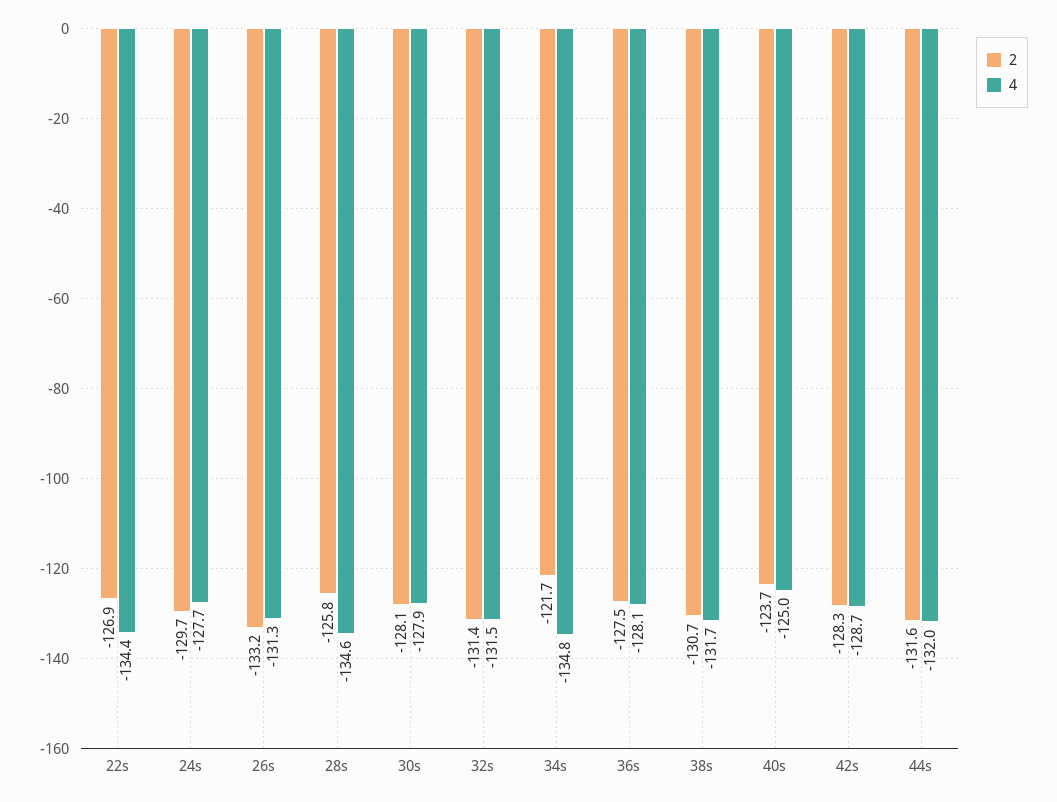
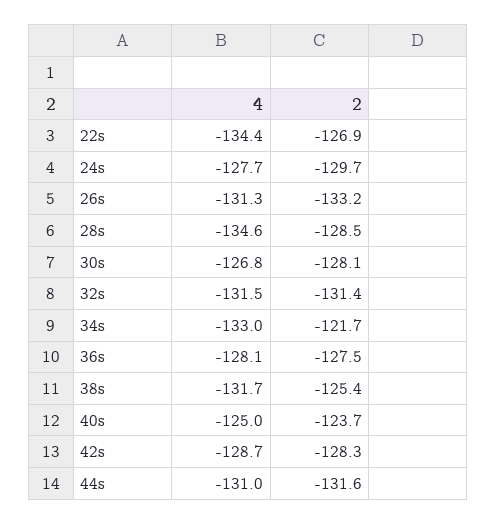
  {
    "2": {
      "22s": -126.9,
      "24s": -129.7,
      "26s": -133.2,
-     "28s": -125.8,
+     "28s": -128.5,
      "30s": -128.1,
      "32s": -131.4,
      "34s": -121.7,
      "36s": -127.5,
-     "38s": -130.7,
+     "38s": -125.4,
      "40s": -123.7,
      "42s": -128.3,
      "44s": -131.6
    },
    "4": {
      "22s": -134.4,
      "24s": -127.7,
      "26s": -131.3,
      "28s": -134.6,
-     "30s": -127.9,
+     "30s": -126.8,
      "32s": -131.5,
-     "34s": -134.8,
+     "34s": -133,
      "36s": -128.1,
      "38s": -131.7,
      "40s": -125,
      "42s": -128.7,
-     "44s": -132
+     "44s": -131
    }
  }

